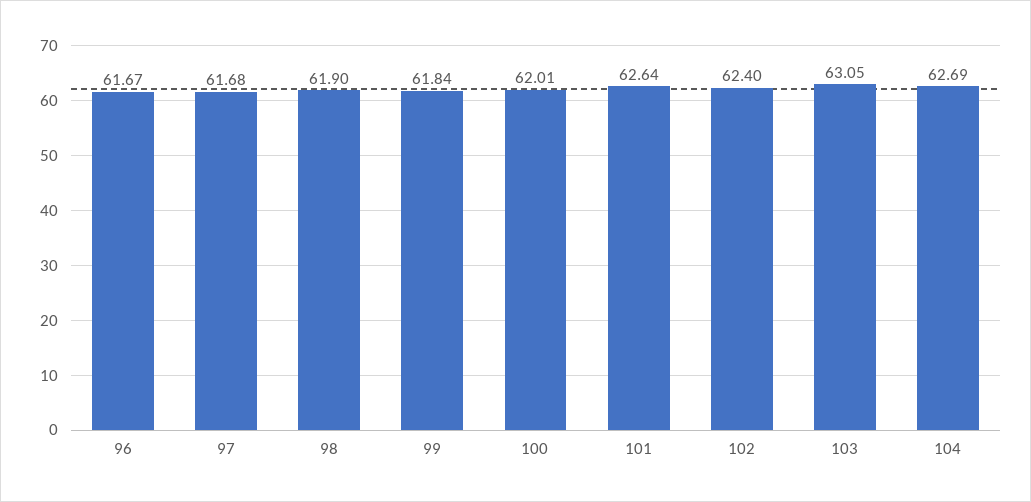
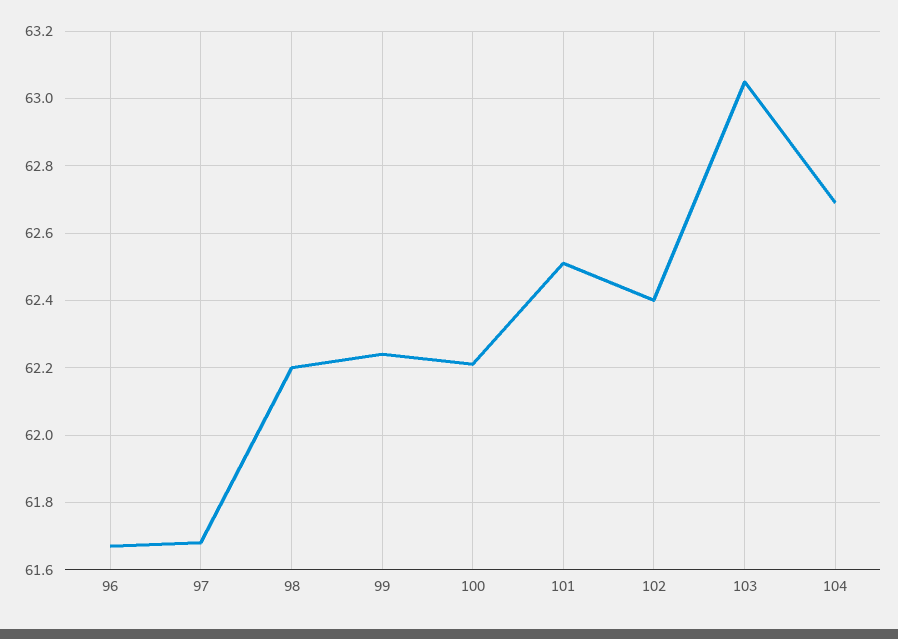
  {
    "96": 61.67,
    "97": 61.68,
-   "98": 61.9,
+   "98": 62.2,
-   "99": 61.84,
+   "99": 62.25,
-   "100": 62.01,
+   "100": 62.2,
-   "101": 62.64,
+   "101": 62.5,
    "102": 62.4,
    "103": 63.05,
    "104": 62.69
  }

